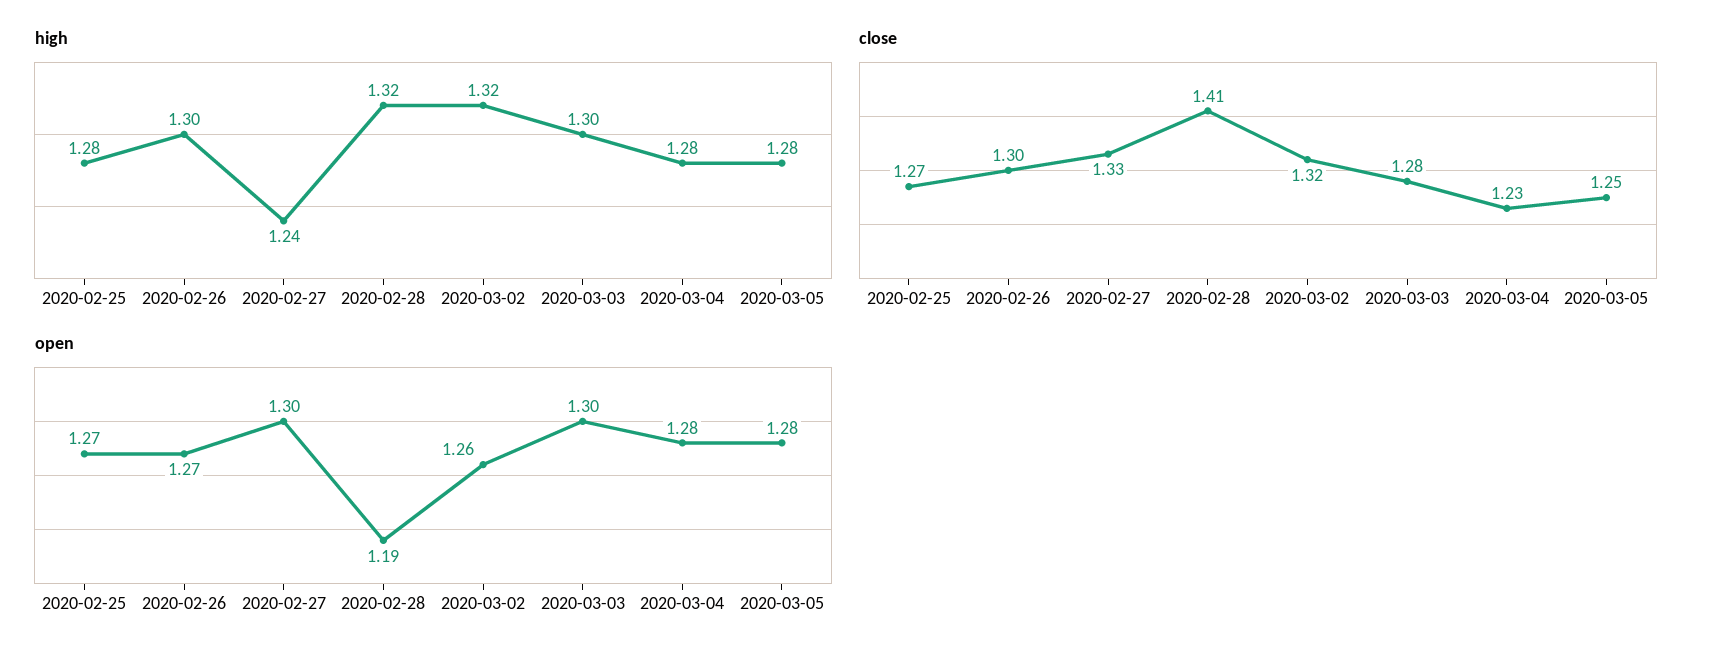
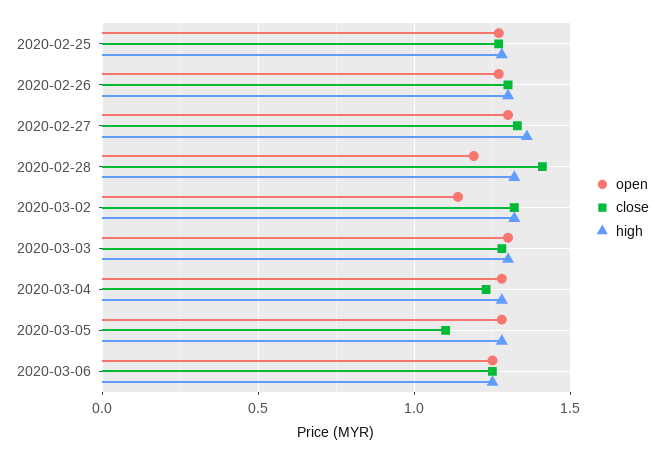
  {
    "high": {
      "2020-02-25": 1.28,
      "2020-02-26": 1.3,
-     "2020-02-27": 1.24,
+     "2020-02-27": 1.35,
      "2020-02-28": 1.32,
      "2020-03-02": 1.32,
      "2020-03-03": 1.3,
      "2020-03-04": 1.28,
-     "2020-03-05": 1.28
+     "2020-03-05": 1.28,
+     "2020-03-06": 1.25
    },
    "close": {
      "2020-02-25": 1.27,
      "2020-02-26": 1.3,
      "2020-02-27": 1.33,
      "2020-02-28": 1.41,
      "2020-03-02": 1.32,
      "2020-03-03": 1.28,
      "2020-03-04": 1.23,
-     "2020-03-05": 1.25
+     "2020-03-05": 1.1,
+     "2020-03-06": 1.25
    },
    "open": {
      "2020-02-25": 1.27,
      "2020-02-26": 1.27,
      "2020-02-27": 1.3,
      "2020-02-28": 1.19,
-     "2020-03-02": 1.26,
+     "2020-03-02": 1.15,
      "2020-03-03": 1.3,
      "2020-03-04": 1.28,
-     "2020-03-05": 1.28
+     "2020-03-05": 1.28,
+     "2020-03-06": 1.25
    }
  }

